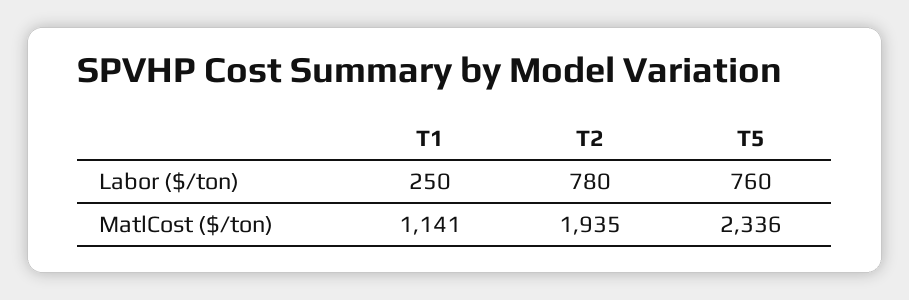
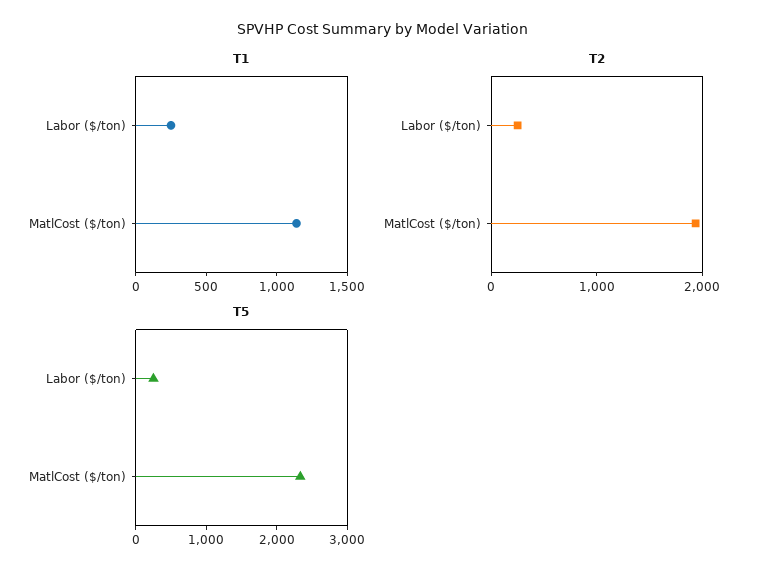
  {
    "T1": {
      "Labor ($/ton)": 250,
      "MatlCost ($/ton)": 1141
    },
    "T2": {
-     "Labor ($/ton)": 780,
+     "Labor ($/ton)": 200,
      "MatlCost ($/ton)": 1935
    },
    "T5": {
-     "Labor ($/ton)": 760,
+     "Labor ($/ton)": 200,
      "MatlCost ($/ton)": 2336
    }
  }

